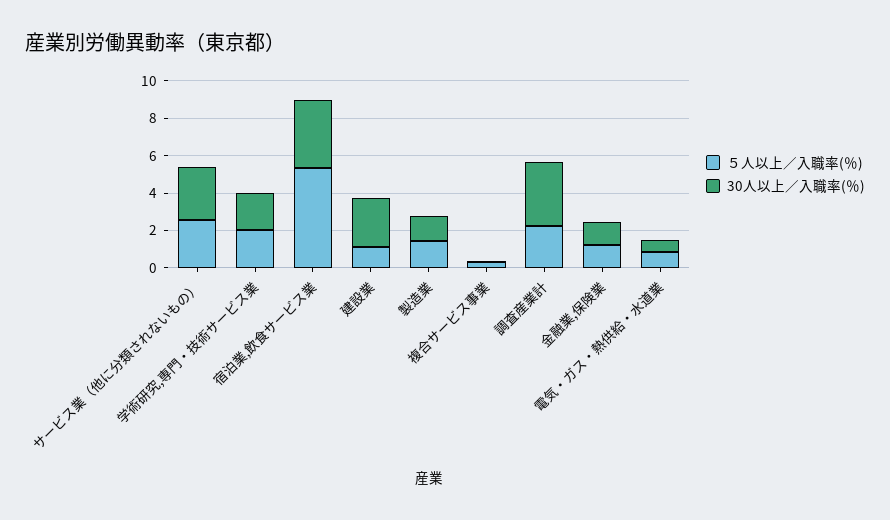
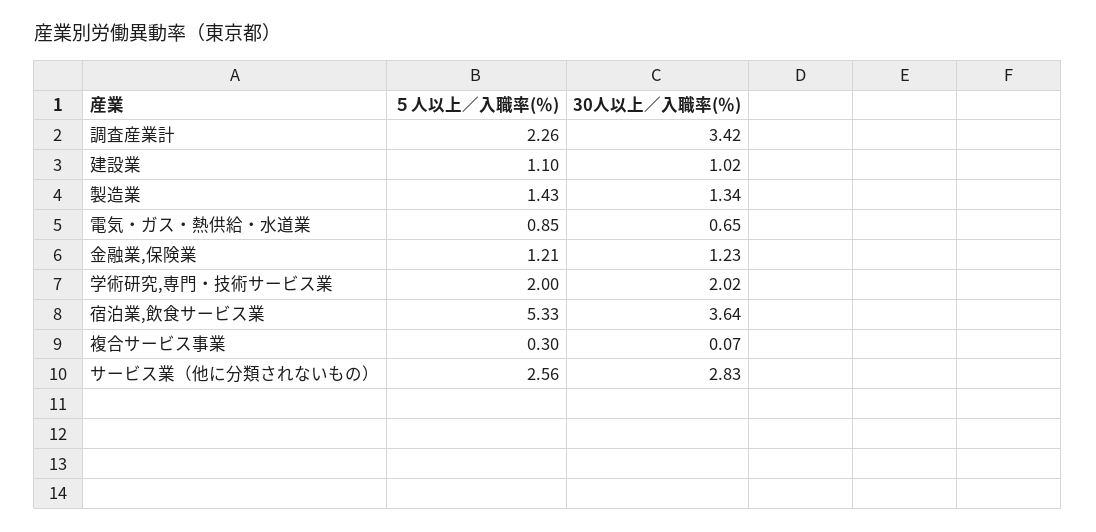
  {
    "５人以上／入職率(％)": {
      "サービス業（他に分類されないもの）": 2.56,
      "学術研究,専門・技術サービス業": 2,
      "宿泊業,飲食サービス業": 5.33,
      "建設業": 1.1,
      "製造業": 1.43,
      "複合サービス事業": 0.3,
      "調査産業計": 2.26,
      "金融業,保険業": 1.21,
      "電気・ガス・熱供給・水道業": 0.85
    },
    "30人以上／入職率(％)": {
      "サービス業（他に分類されないもの）": 2.83,
      "学術研究,専門・技術サービス業": 2.02,
      "宿泊業,飲食サービス業": 3.64,
-     "建設業": 2.5,
+     "建設業": 1.02,
      "製造業": 1.34,
      "複合サービス事業": 0.07,
      "調査産業計": 3.42,
      "金融業,保険業": 1.23,
      "電気・ガス・熱供給・水道業": 0.65
    }
  }

